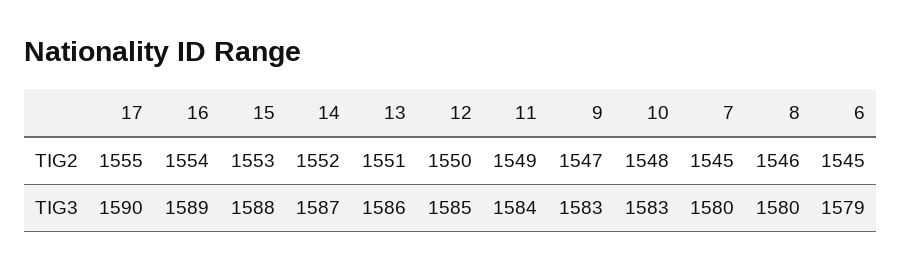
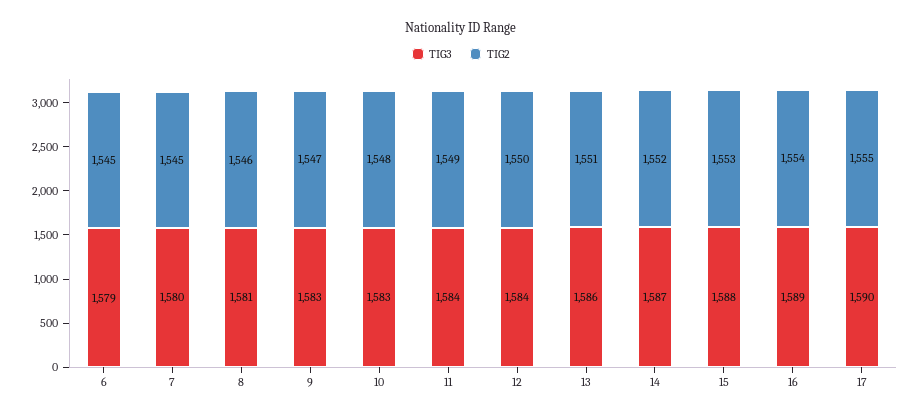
  {
    "TIG2": {
      "17": 1555,
      "16": 1554,
      "15": 1553,
      "14": 1552,
      "13": 1551,
      "12": 1550,
      "11": 1549,
      "9": 1547,
      "10": 1548,
      "7": 1545,
      "8": 1546,
      "6": 1545
    },
    "TIG3": {
      "17": 1590,
      "16": 1589,
      "15": 1588,
      "14": 1587,
      "13": 1586,
-     "12": 1585,
+     "12": 1584,
      "11": 1584,
      "9": 1583,
      "10": 1583,
      "7": 1580,
-     "8": 1580,
+     "8": 1581,
      "6": 1579
    }
  }

